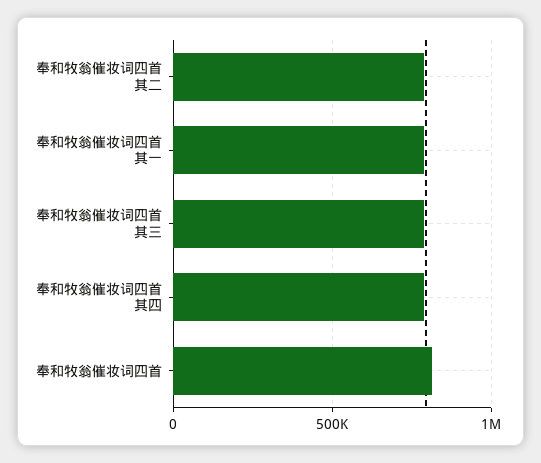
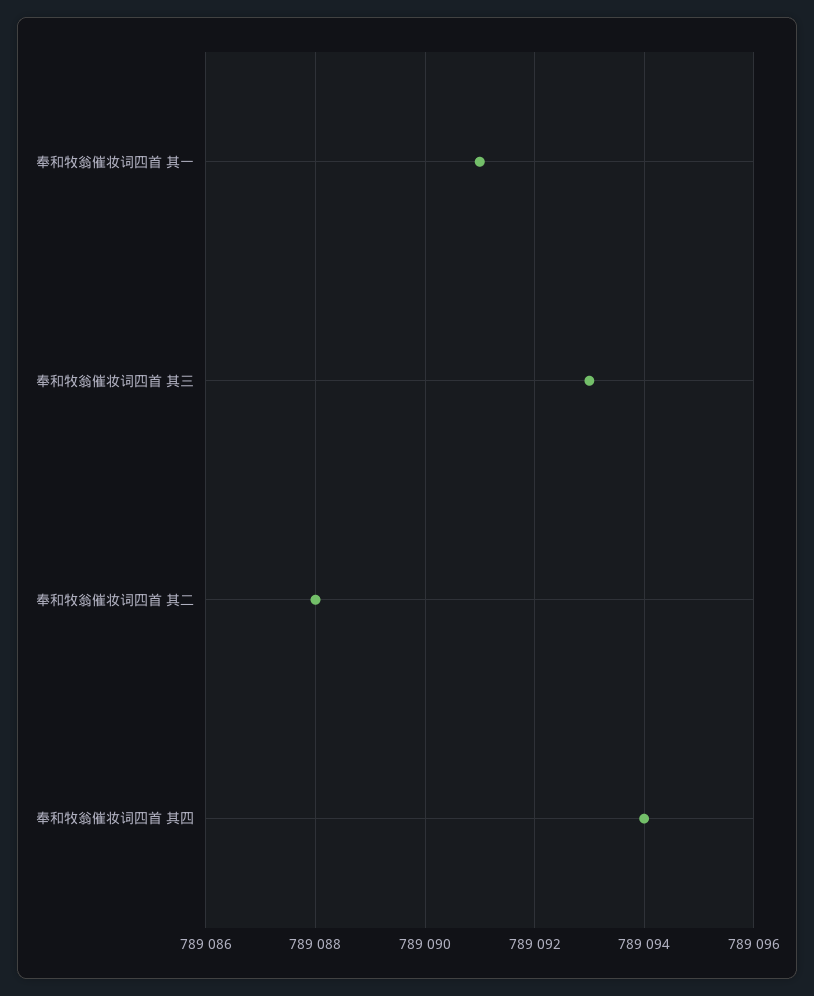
  {
    "奉和牧翁催妆词四首 其二": 789088,
    "奉和牧翁催妆词四首 其一": 789091,
    "奉和牧翁催妆词四首 其三": 789093,
-   "奉和牧翁催妆词四首 其四": 789094,
+   "奉和牧翁催妆词四首 其四": 789094
-   "奉和牧翁催妆词四首": 800000
  }

